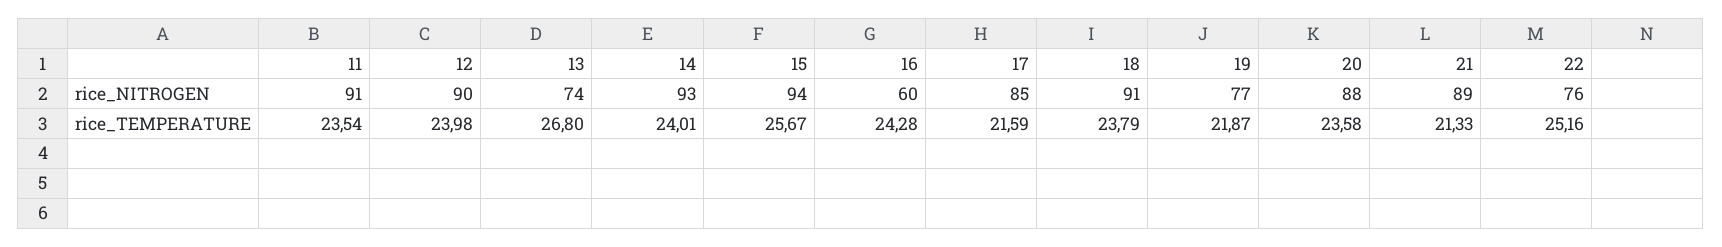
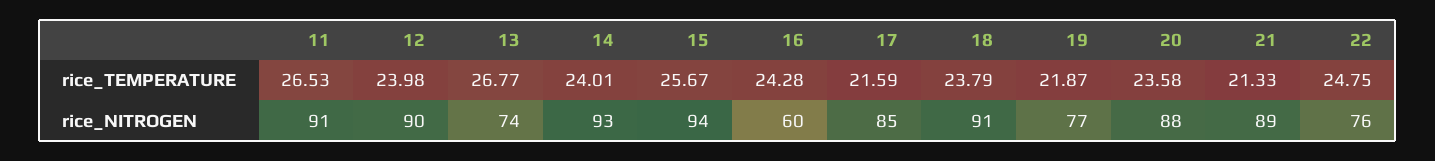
  {
    "11": {
      "rice_NITROGEN": 91,
-     "rice_TEMPERATURE": 23.54
+     "rice_TEMPERATURE": 26.53
    },
    "12": {
      "rice_NITROGEN": 90,
      "rice_TEMPERATURE": 23.98
    },
    "13": {
      "rice_NITROGEN": 74,
-     "rice_TEMPERATURE": 26.8
+     "rice_TEMPERATURE": 26.77
    },
    "14": {
      "rice_NITROGEN": 93,
      "rice_TEMPERATURE": 24.01
    },
    "15": {
      "rice_NITROGEN": 94,
      "rice_TEMPERATURE": 25.67
    },
    "16": {
      "rice_NITROGEN": 60,
      "rice_TEMPERATURE": 24.28
    },
    "17": {
      "rice_NITROGEN": 85,
      "rice_TEMPERATURE": 21.59
    },
    "18": {
      "rice_NITROGEN": 91,
      "rice_TEMPERATURE": 23.79
    },
    "19": {
      "rice_NITROGEN": 77,
      "rice_TEMPERATURE": 21.87
    },
    "20": {
      "rice_NITROGEN": 88,
      "rice_TEMPERATURE": 23.58
    },
    "21": {
      "rice_NITROGEN": 89,
      "rice_TEMPERATURE": 21.33
    },
    "22": {
      "rice_NITROGEN": 76,
-     "rice_TEMPERATURE": 25.16
+     "rice_TEMPERATURE": 24.75
    }
  }

